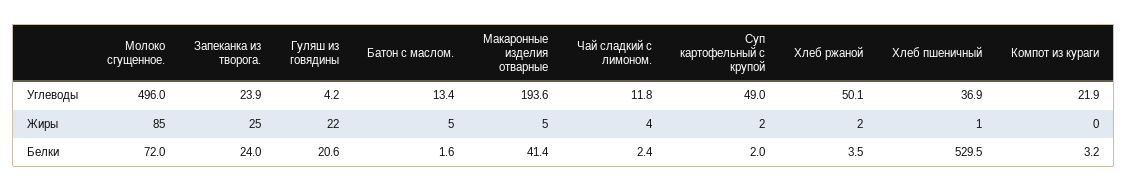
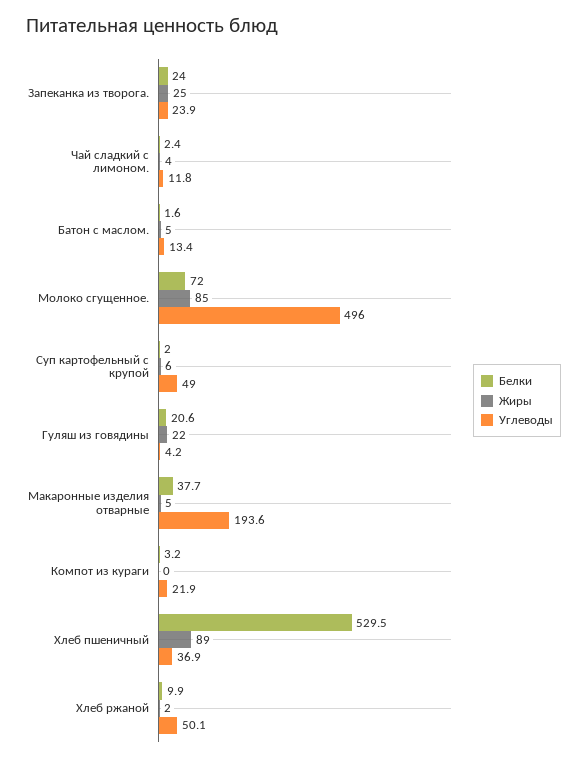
  {
    "Углеводы": {
      "Молоко сгущенное.": 496,
      "Запеканка из творога.": 23.9,
      "Гуляш из говядины": 4.2,
      "Батон с маслом.": 13.4,
      "Макаронные изделия отварные": 193.6,
      "Чай сладкий с лимоном.": 11.8,
      "Суп картофельный с крупой": 49,
      "Хлеб ржаной": 50.1,
      "Хлеб пшеничный": 36.9,
      "Компот из кураги": 21.9
    },
    "Жиры": {
      "Молоко сгущенное.": 85,
      "Запеканка из творога.": 25,
      "Гуляш из говядины": 22,
      "Батон с маслом.": 5,
      "Макаронные изделия отварные": 5,
      "Чай сладкий с лимоном.": 4,
-     "Суп картофельный с крупой": 2,
+     "Суп картофельный с крупой": 6,
      "Хлеб ржаной": 2,
-     "Хлеб пшеничный": 1,
+     "Хлеб пшеничный": 89,
      "Компот из кураги": 0
    },
    "Белки": {
      "Молоко сгущенное.": 72,
      "Запеканка из творога.": 24,
      "Гуляш из говядины": 20.6,
      "Батон с маслом.": 1.6,
-     "Макаронные изделия отварные": 41.4,
+     "Макаронные изделия отварные": 37.7,
      "Чай сладкий с лимоном.": 2.4,
      "Суп картофельный с крупой": 2,
-     "Хлеб ржаной": 3.5,
+     "Хлеб ржаной": 9.9,
      "Хлеб пшеничный": 529.5,
      "Компот из кураги": 3.2
    }
  }

